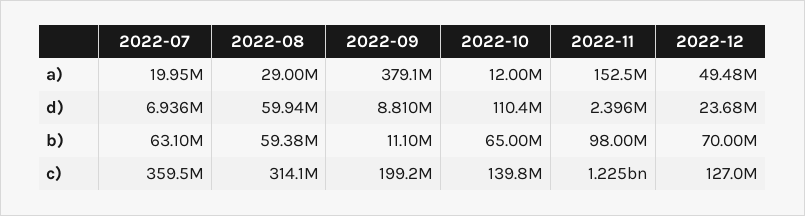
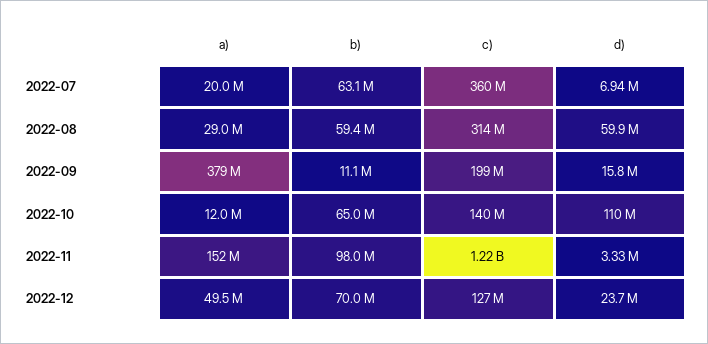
  {
    "2022-07": {
      "a)": 19950000,
      "d)": 6936000,
      "b)": 63100000,
      "c)": 359500000
    },
    "2022-08": {
      "a)": 29000000,
      "d)": 59940000,
      "b)": 59380000,
      "c)": 314100000
    },
    "2022-09": {
      "a)": 379100000,
-     "d)": 8810000,
+     "d)": 15800000,
      "b)": 11100000,
      "c)": 199200000
    },
    "2022-10": {
      "a)": 12000000,
      "d)": 110400000,
      "b)": 65000000,
      "c)": 139800000
    },
    "2022-11": {
      "a)": 152500000,
-     "d)": 2396000,
+     "d)": 3330000,
      "b)": 98000000,
      "c)": 1225000000
    },
    "2022-12": {
      "a)": 49480000,
      "d)": 23680000,
      "b)": 70000000,
      "c)": 127000000
    }
  }

